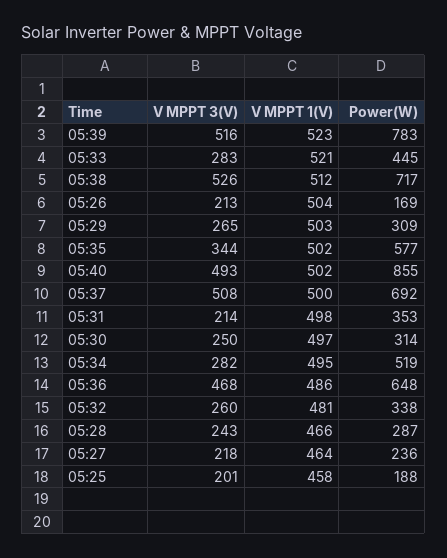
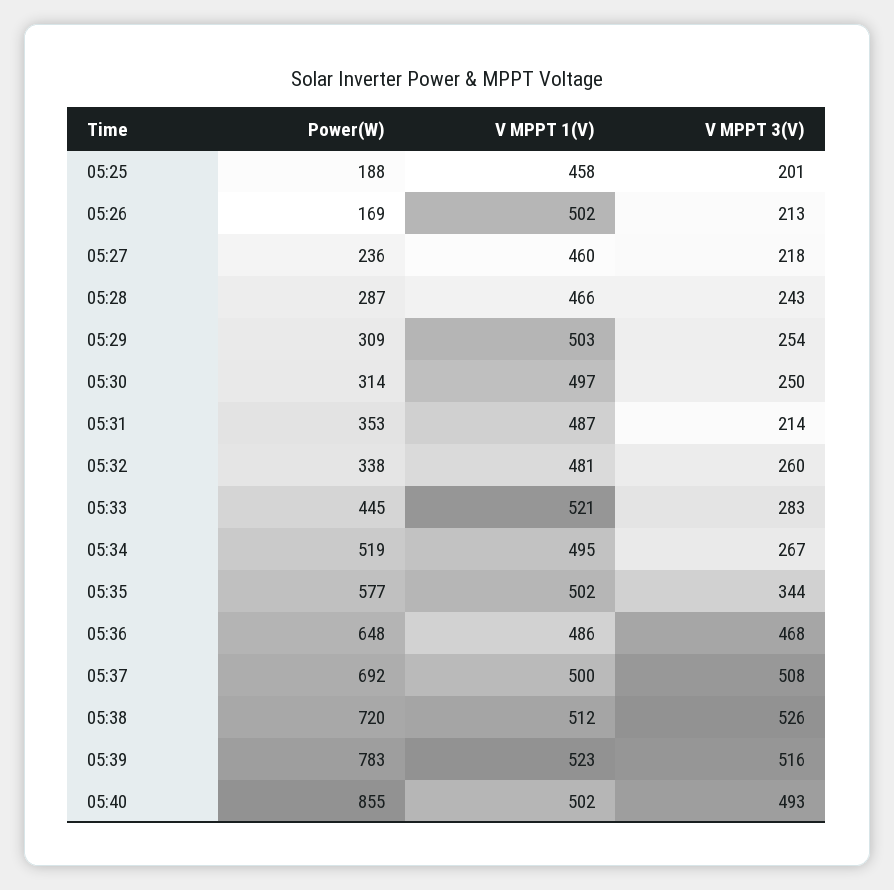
  {
    "V MPPT 3(V)": {
      "05:39": 516,
      "05:33": 283,
      "05:38": 526,
      "05:26": 213,
-     "05:29": 265,
+     "05:29": 254,
      "05:35": 344,
      "05:40": 493,
      "05:37": 508,
      "05:31": 214,
      "05:30": 250,
-     "05:34": 282,
+     "05:34": 267,
      "05:36": 468,
      "05:32": 260,
      "05:28": 243,
      "05:27": 218,
      "05:25": 201
    },
    "V MPPT 1(V)": {
      "05:39": 523,
      "05:33": 521,
      "05:38": 512,
-     "05:26": 504,
+     "05:26": 502,
      "05:29": 503,
      "05:35": 502,
      "05:40": 502,
      "05:37": 500,
-     "05:31": 498,
+     "05:31": 487,
      "05:30": 497,
      "05:34": 495,
      "05:36": 486,
      "05:32": 481,
      "05:28": 466,
-     "05:27": 464,
+     "05:27": 460,
      "05:25": 458
    },
    "Power(W)": {
      "05:39": 783,
      "05:33": 445,
-     "05:38": 717,
+     "05:38": 720,
      "05:26": 169,
      "05:29": 309,
      "05:35": 577,
      "05:40": 855,
      "05:37": 692,
      "05:31": 353,
      "05:30": 314,
      "05:34": 519,
      "05:36": 648,
      "05:32": 338,
      "05:28": 287,
      "05:27": 236,
      "05:25": 188
    }
  }

